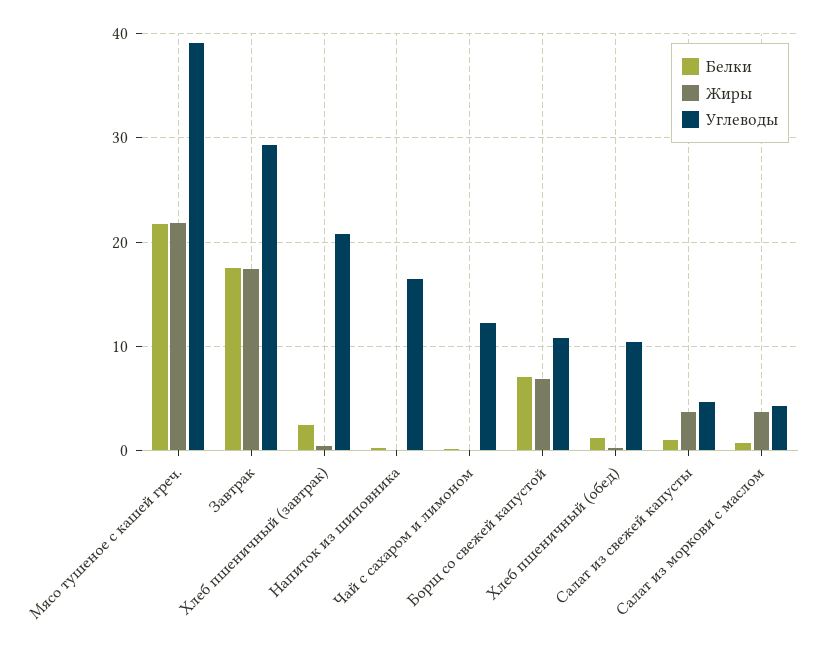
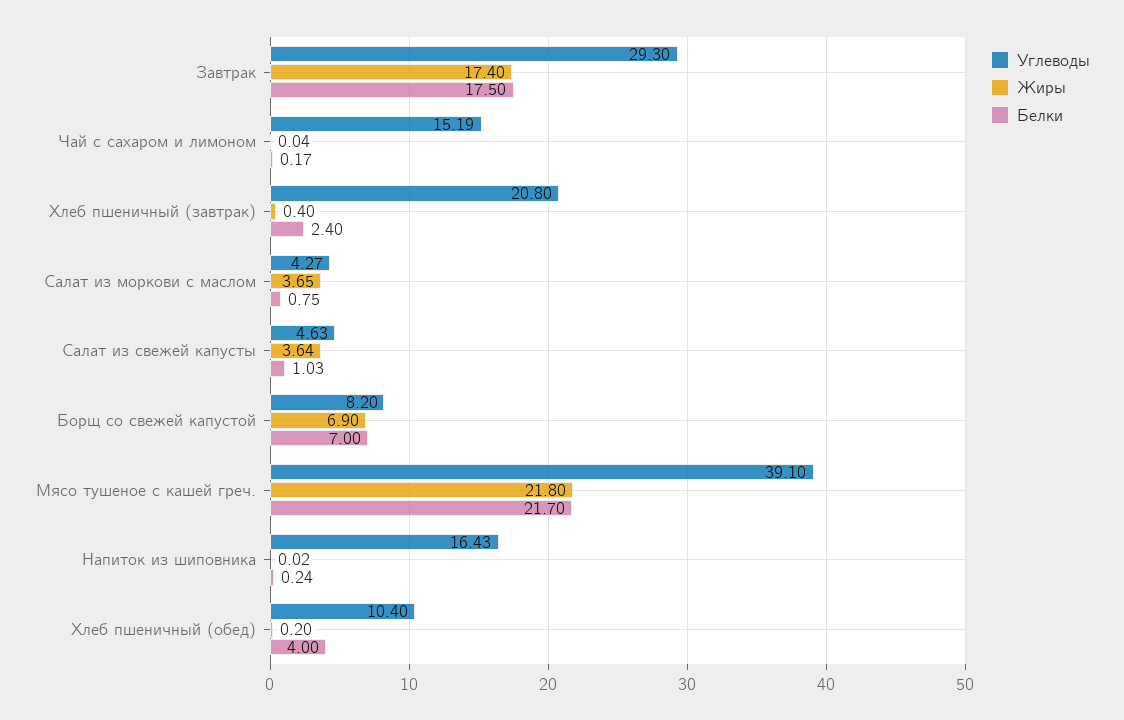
  {
    "Белки": {
      "Мясо тушеное с кашей греч.": 21.7,
      "Завтрак": 17.5,
      "Хлеб пшеничный (завтрак)": 2.4,
      "Напиток из шиповника": 0.24,
      "Чай с сахаром и лимоном": 0.17,
      "Борщ со свежей капустой": 7,
-     "Хлеб пшеничный (обед)": 1,
+     "Хлеб пшеничный (обед)": 4,
      "Салат из свежей капусты": 1.03,
      "Салат из моркови с маслом": 0.75
    },
    "Жиры": {
      "Мясо тушеное с кашей греч.": 21.8,
      "Завтрак": 17.4,
      "Хлеб пшеничный (завтрак)": 0.4,
      "Напиток из шиповника": 0.02,
      "Чай с сахаром и лимоном": 0.04,
      "Борщ со свежей капустой": 6.9,
      "Хлеб пшеничный (обед)": 0.2,
      "Салат из свежей капусты": 3.64,
      "Салат из моркови с маслом": 3.65
    },
    "Углеводы": {
      "Мясо тушеное с кашей греч.": 39.1,
      "Завтрак": 29.3,
      "Хлеб пшеничный (завтрак)": 20.8,
      "Напиток из шиповника": 16.43,
-     "Чай с сахаром и лимоном": 12,
+     "Чай с сахаром и лимоном": 15.19,
-     "Борщ со свежей капустой": 11,
+     "Борщ со свежей капустой": 8.2,
      "Хлеб пшеничный (обед)": 10.4,
      "Салат из свежей капусты": 4.63,
      "Салат из моркови с маслом": 4.27
    }
  }

